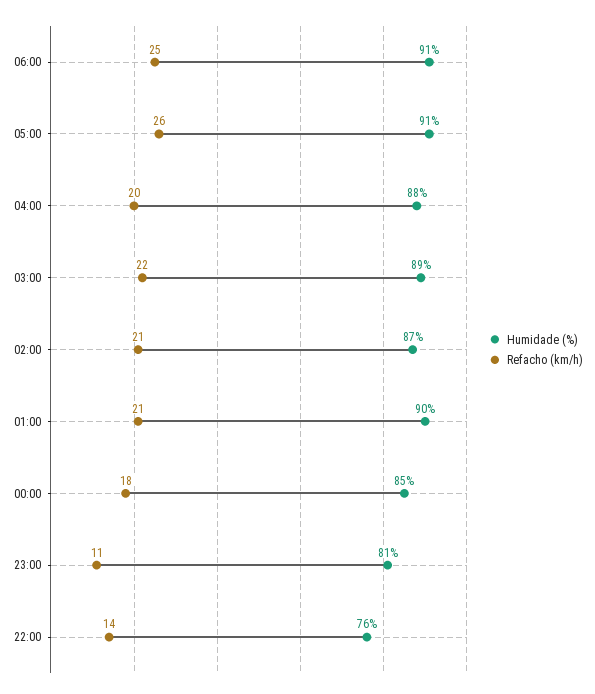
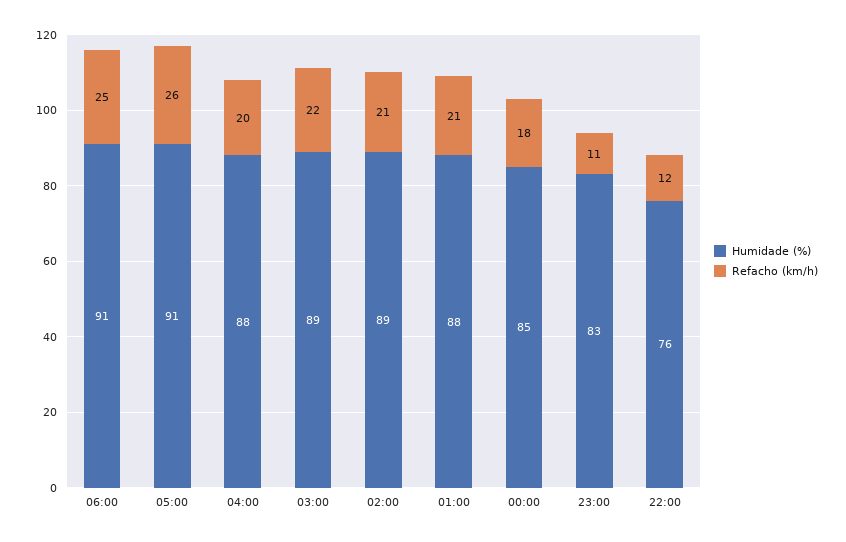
  {
    "Humidade (%)": {
      "06:00": 91,
      "05:00": 91,
      "04:00": 88,
      "03:00": 89,
-     "02:00": 87,
+     "02:00": 89,
-     "01:00": 90,
+     "01:00": 88,
      "00:00": 85,
-     "23:00": 81,
+     "23:00": 83,
      "22:00": 76
    },
    "Refacho (km/h)": {
      "06:00": 25,
      "05:00": 26,
      "04:00": 20,
      "03:00": 22,
      "02:00": 21,
      "01:00": 21,
      "00:00": 18,
      "23:00": 11,
-     "22:00": 14
+     "22:00": 12
    }
  }

